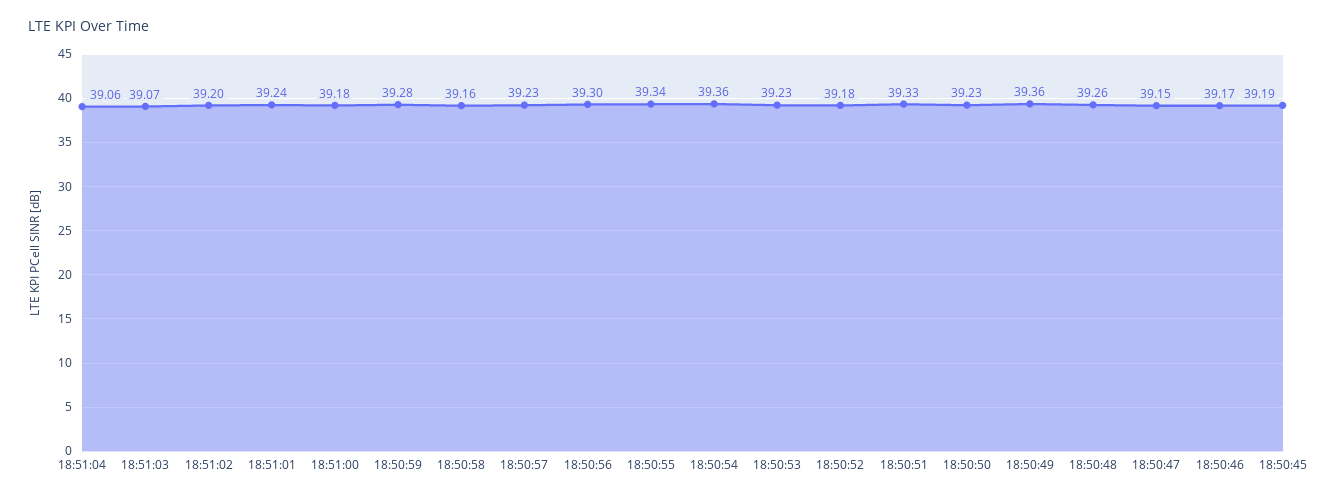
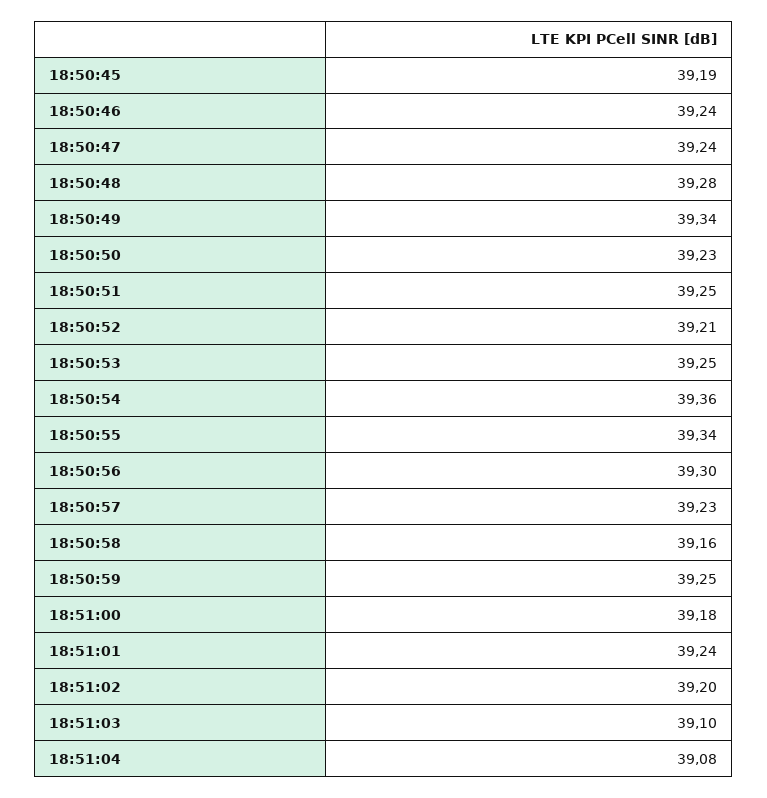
  {
-   "18:51:04": 39.06,
+   "18:51:04": 39.08,
-   "18:51:03": 39.07,
+   "18:51:03": 39.1,
    "18:51:02": 39.2,
    "18:51:01": 39.24,
    "18:51:00": 39.18,
-   "18:50:59": 39.28,
+   "18:50:59": 39.25,
    "18:50:58": 39.16,
    "18:50:57": 39.23,
    "18:50:56": 39.3,
    "18:50:55": 39.34,
    "18:50:54": 39.36,
-   "18:50:53": 39.23,
+   "18:50:53": 39.25,
-   "18:50:52": 39.18,
+   "18:50:52": 39.21,
-   "18:50:51": 39.33,
+   "18:50:51": 39.25,
    "18:50:50": 39.23,
-   "18:50:49": 39.36,
+   "18:50:49": 39.34,
-   "18:50:48": 39.26,
+   "18:50:48": 39.28,
-   "18:50:47": 39.15,
+   "18:50:47": 39.24,
-   "18:50:46": 39.17,
+   "18:50:46": 39.24,
    "18:50:45": 39.19
  }

